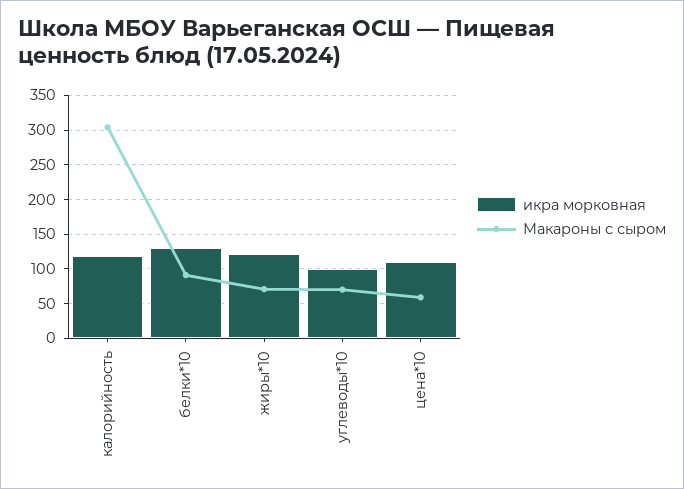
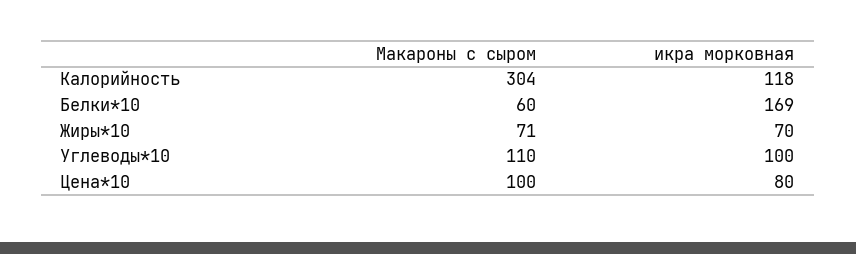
  {
    "икра морковная": {
      "калорийность": 118,
-     "белки*10": 130,
+     "белки*10": 169,
-     "жиры*10": 120,
+     "жиры*10": 70,
      "углеводы*10": 100,
-     "цена*10": 110
+     "цена*10": 80
    },
    "Макароны с сыром": {
      "калорийность": 304,
-     "белки*10": 90,
+     "белки*10": 60,
      "жиры*10": 71,
-     "углеводы*10": 70,
+     "углеводы*10": 110,
-     "цена*10": 60
+     "цена*10": 100
    }
  }

